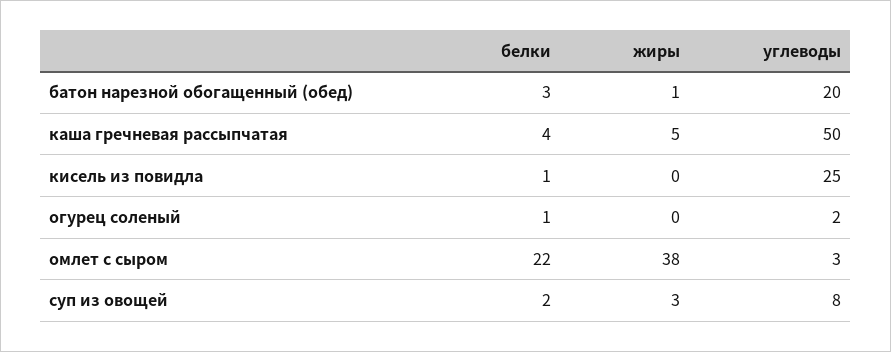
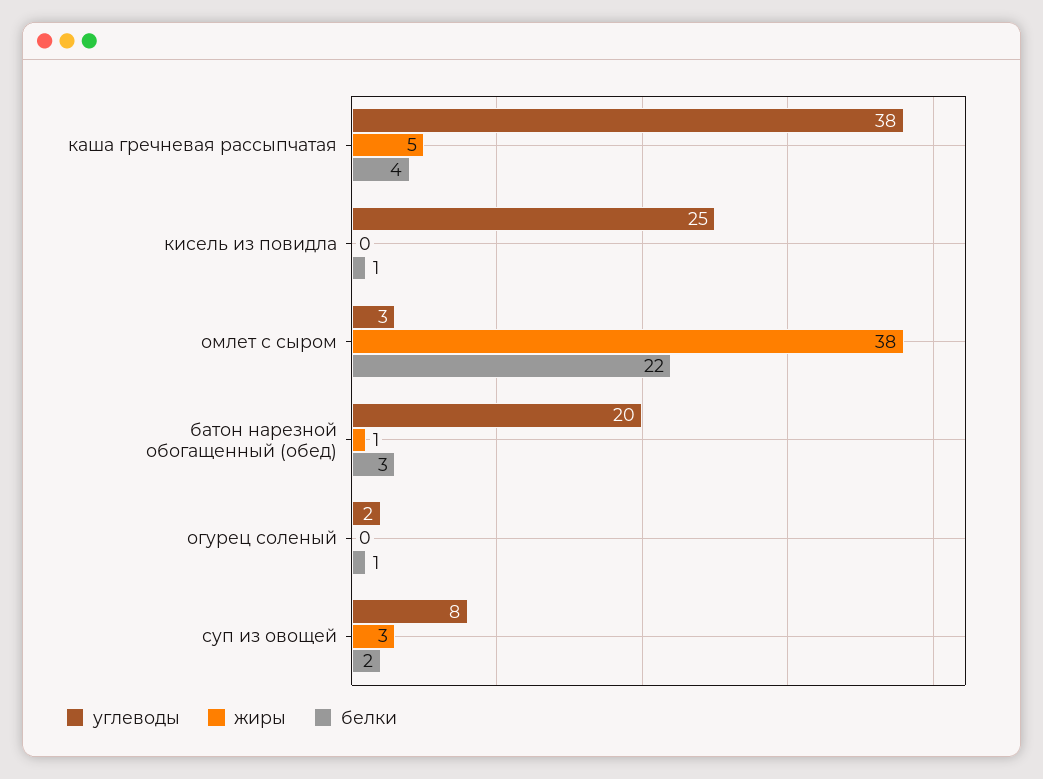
  {
    "белки": {
      "батон нарезной обогащенный (обед)": 3,
      "каша гречневая рассыпчатая": 4,
      "кисель из повидла": 1,
      "огурец соленый": 1,
      "омлет с сыром": 22,
      "суп из овощей": 2
    },
    "жиры": {
      "батон нарезной обогащенный (обед)": 1,
      "каша гречневая рассыпчатая": 5,
      "кисель из повидла": 0,
      "огурец соленый": 0,
      "омлет с сыром": 38,
      "суп из овощей": 3
    },
    "углеводы": {
      "батон нарезной обогащенный (обед)": 20,
-     "каша гречневая рассыпчатая": 50,
+     "каша гречневая рассыпчатая": 38,
      "кисель из повидла": 25,
      "огурец соленый": 2,
      "омлет с сыром": 3,
      "суп из овощей": 8
    }
  }

